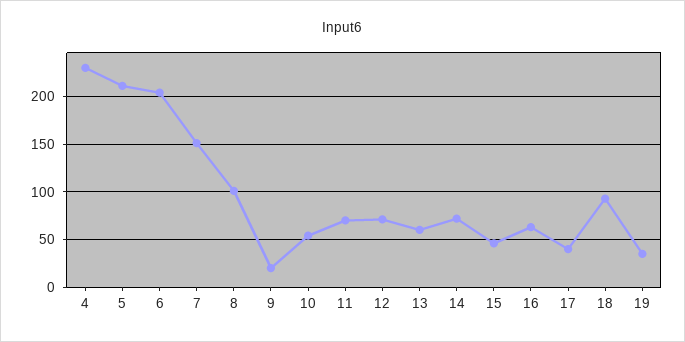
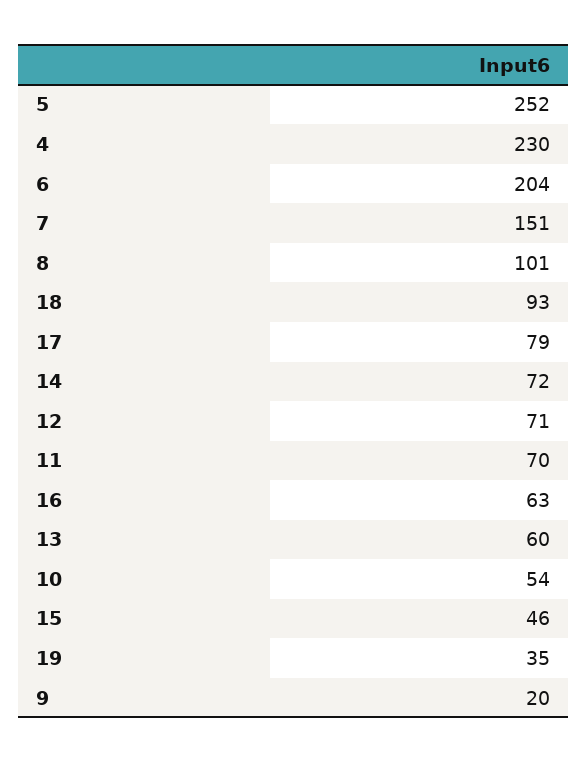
  {
    "4": 230,
-   "5": 210,
+   "5": 252,
    "6": 204,
    "7": 151,
    "8": 101,
    "9": 20,
    "10": 54,
    "11": 70,
    "12": 71,
    "13": 60,
    "14": 72,
    "15": 46,
    "16": 63,
-   "17": 40,
+   "17": 79,
    "18": 93,
    "19": 35
  }

